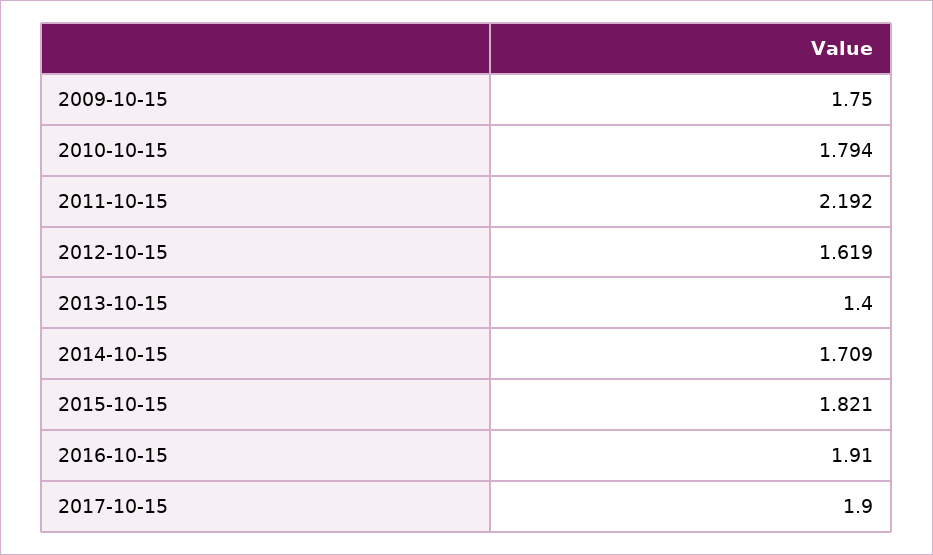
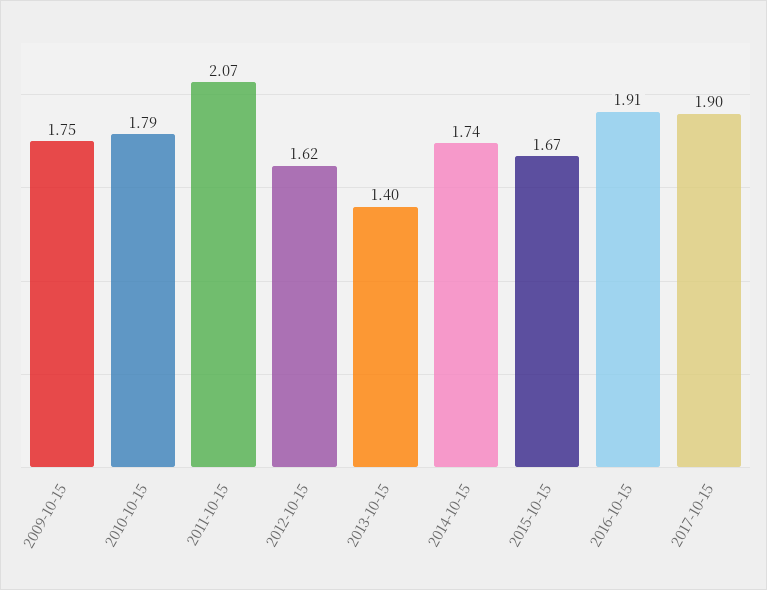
  {
    "2009-10-15": 1.75,
    "2010-10-15": 1.794,
-   "2011-10-15": 2.192,
+   "2011-10-15": 2.07,
    "2012-10-15": 1.619,
    "2013-10-15": 1.4,
-   "2014-10-15": 1.709,
+   "2014-10-15": 1.74,
-   "2015-10-15": 1.821,
+   "2015-10-15": 1.67,
    "2016-10-15": 1.91,
    "2017-10-15": 1.9
  }

